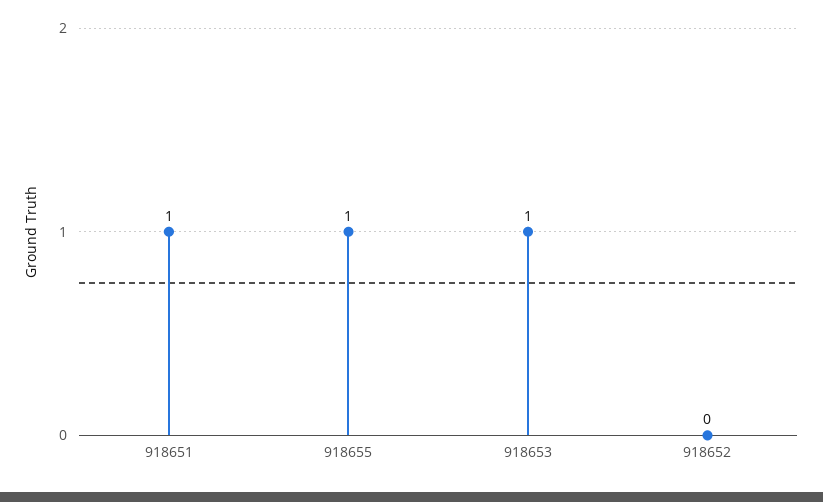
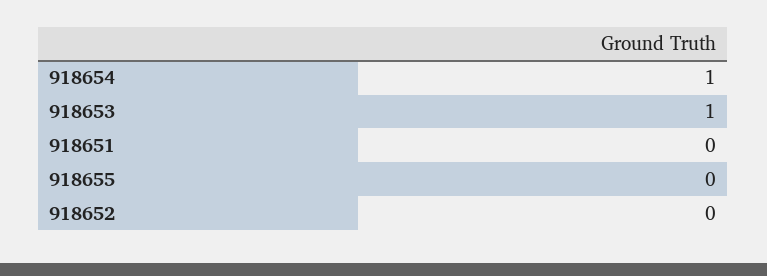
  {
-   "918651": 1,
+   "918651": 0,
-   "918655": 1,
+   "918655": 0,
    "918653": 1,
-   "918652": 0
+   "918652": 0,
+   "918654": 1
  }

